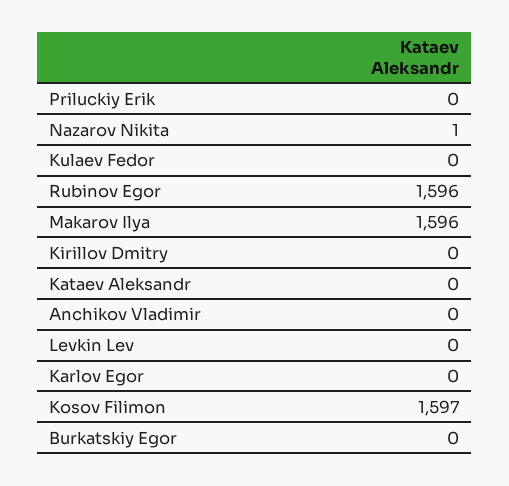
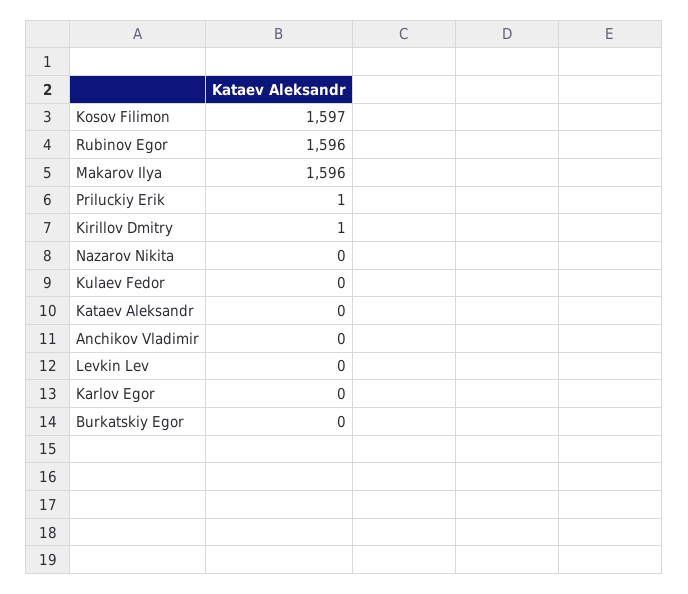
  {
-   "Priluckiy Erik": 0,
+   "Priluckiy Erik": 1,
-   "Nazarov Nikita": 1,
+   "Nazarov Nikita": 0,
    "Kulaev Fedor": 0,
    "Rubinov Egor": 1596,
    "Makarov Ilya": 1596,
-   "Kirillov Dmitry": 0,
+   "Kirillov Dmitry": 1,
    "Kataev Aleksandr": 0,
    "Anchikov Vladimir": 0,
    "Levkin Lev": 0,
    "Karlov Egor": 0,
    "Kosov Filimon": 1597,
    "Burkatskiy Egor": 0
  }

